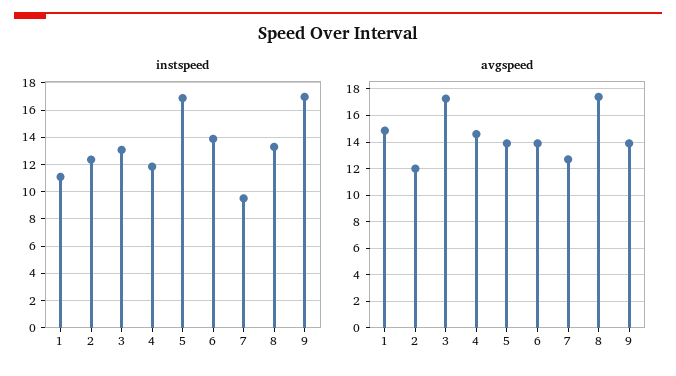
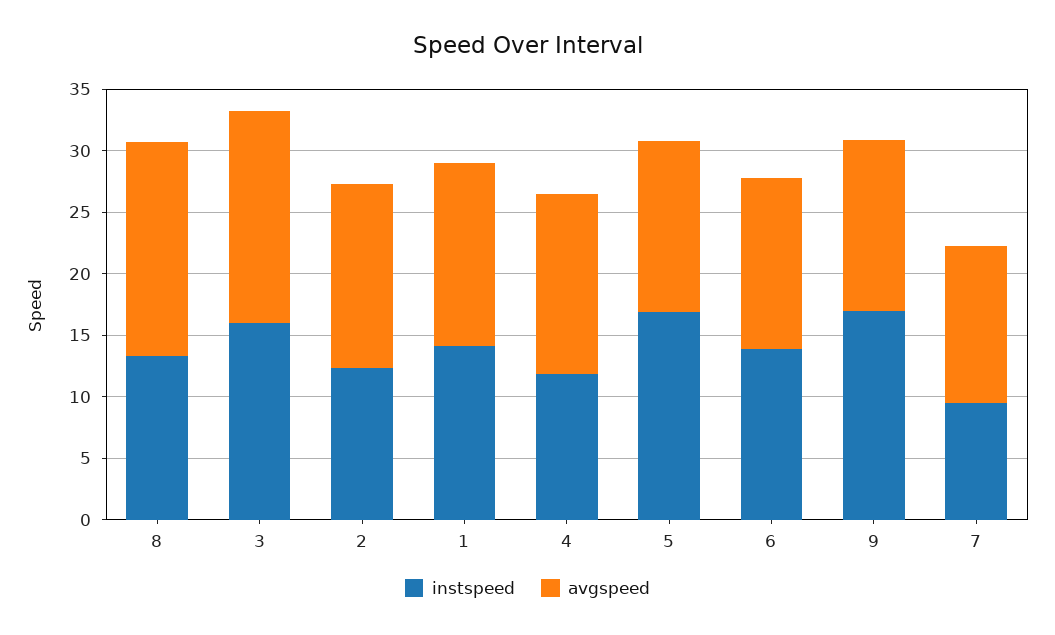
  {
    "instspeed": {
-     "1": 11,
+     "1": 14,
      "2": 12.5,
-     "3": 13,
+     "3": 16,
      "4": 12,
      "5": 17,
      "6": 14,
      "7": 9.5,
      "8": 13.5,
      "9": 17
    },
    "avgspeed": {
      "1": 15,
-     "2": 12,
+     "2": 15,
      "3": 17.5,
      "4": 14.5,
      "5": 14,
      "6": 14,
      "7": 12.5,
      "8": 17.5,
      "9": 14
    }
  }

